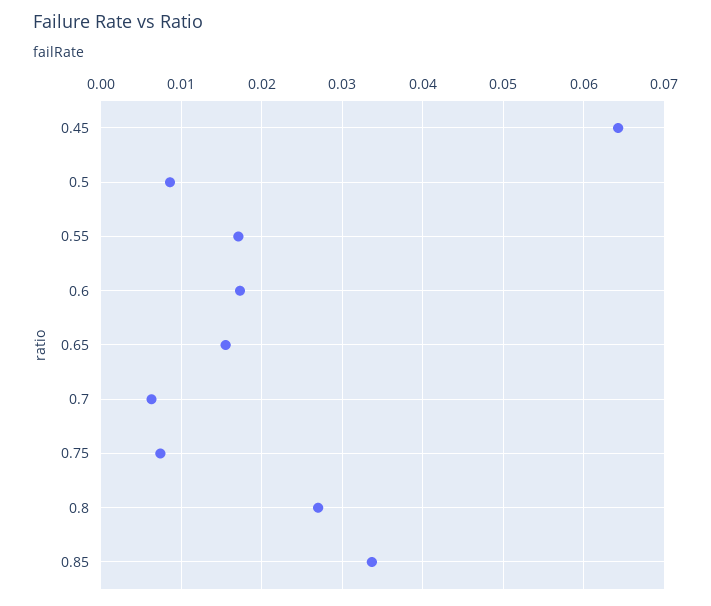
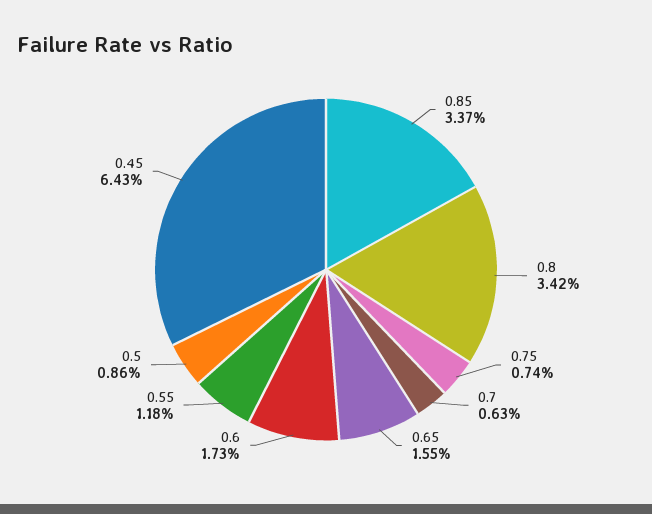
  {
    "0.45": 0.0643,
    "0.5": 0.0086,
-   "0.55": 0.017,
+   "0.55": 0.0118,
    "0.6": 0.0173,
    "0.65": 0.0155,
    "0.7": 0.0063,
    "0.75": 0.0074,
-   "0.8": 0.027,
+   "0.8": 0.0342,
    "0.85": 0.0337
  }

